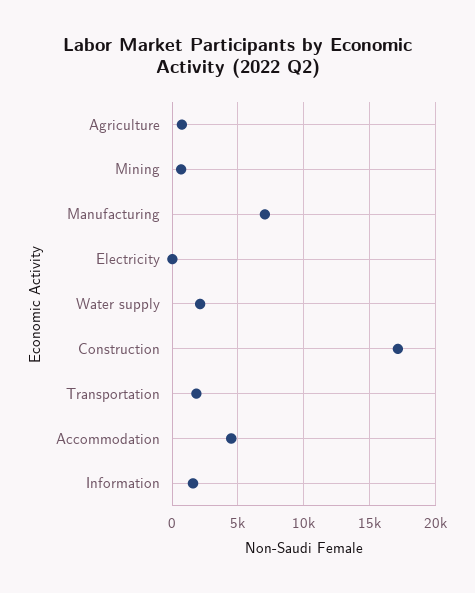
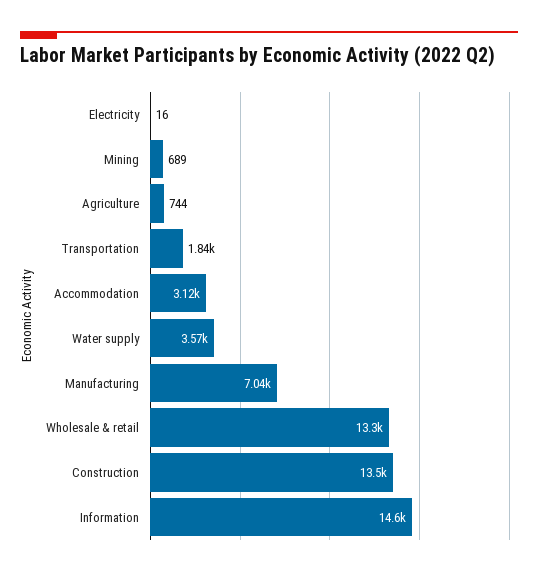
  {
    "Agriculture": 744,
    "Mining": 689,
    "Manufacturing": 7040,
    "Electricity": 16,
-   "Water supply": 2000,
+   "Water supply": 3570,
-   "Construction": 17000,
+   "Construction": 13500,
    "Transportation": 1840,
-   "Accommodation": 4500,
+   "Accommodation": 3120,
-   "Information": 1500
+   "Information": 14600,
+   "Wholesale & retail": 13300
  }

